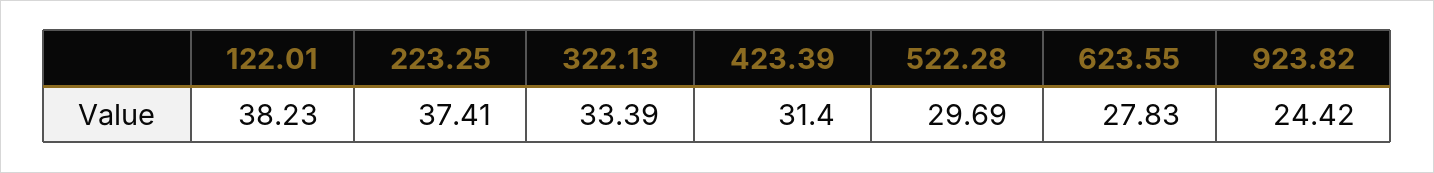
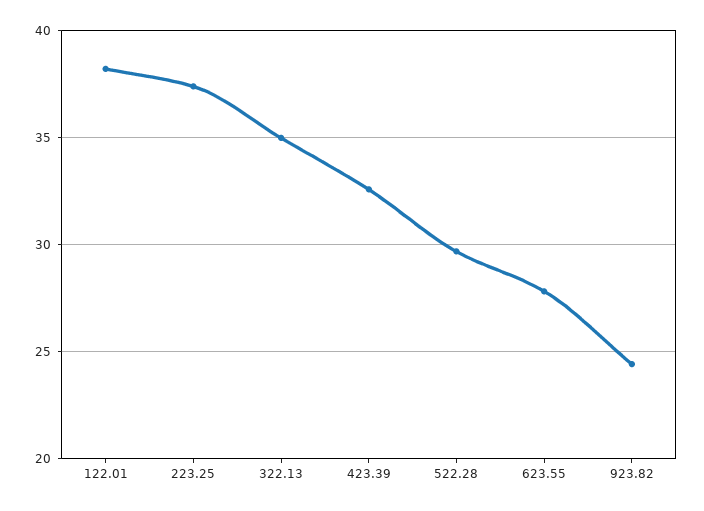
  {
    "122.01": 38.23,
    "223.25": 37.41,
-   "322.13": 33.39,
+   "322.13": 35,
-   "423.39": 31.4,
+   "423.39": 32.5,
    "522.28": 29.69,
    "623.55": 27.83,
    "923.82": 24.42
  }

